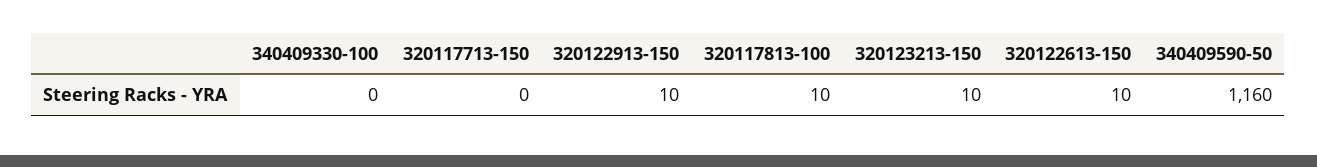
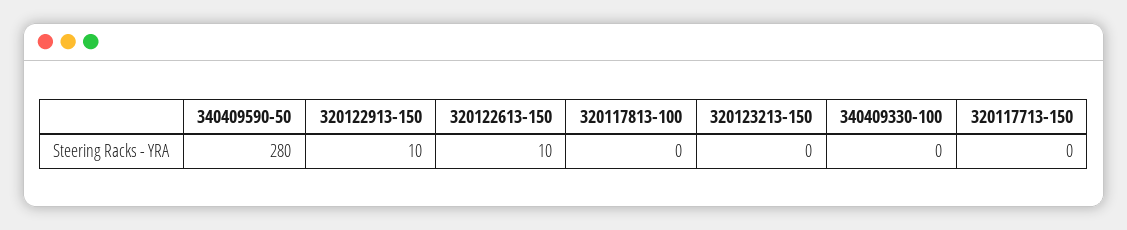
  {
    "340409330-100": 0,
    "320117713-150": 0,
    "320122913-150": 10,
-   "320117813-100": 10,
+   "320117813-100": 0,
-   "320123213-150": 10,
+   "320123213-150": 0,
    "320122613-150": 10,
-   "340409590-50": 1160
+   "340409590-50": 280
  }

